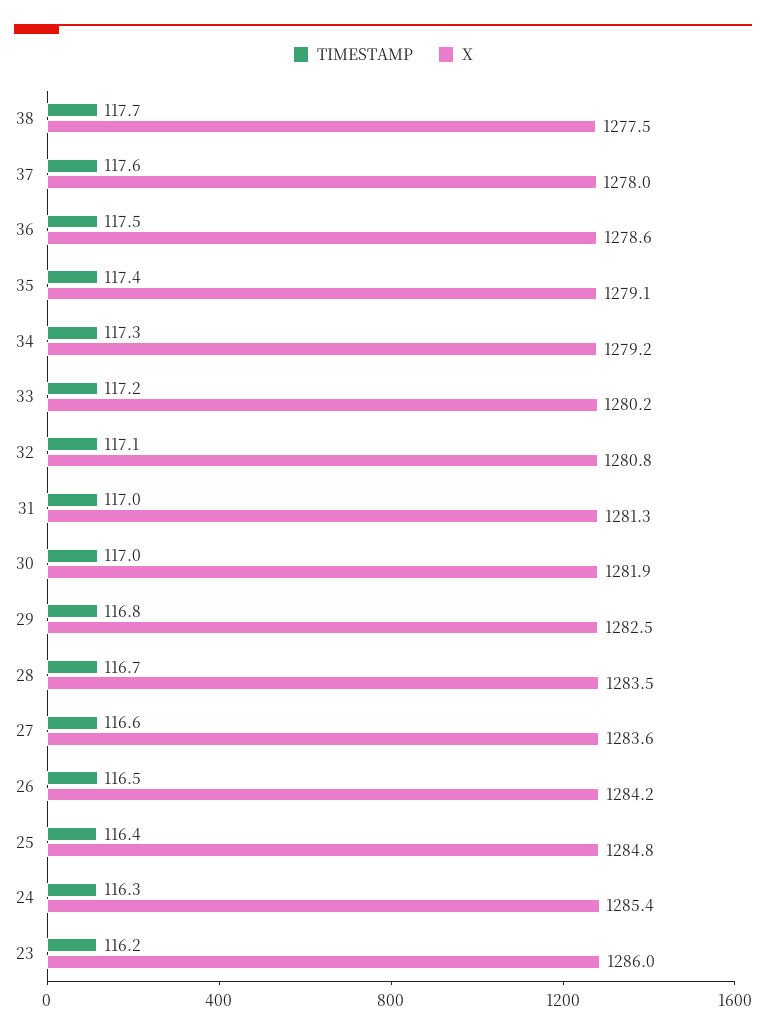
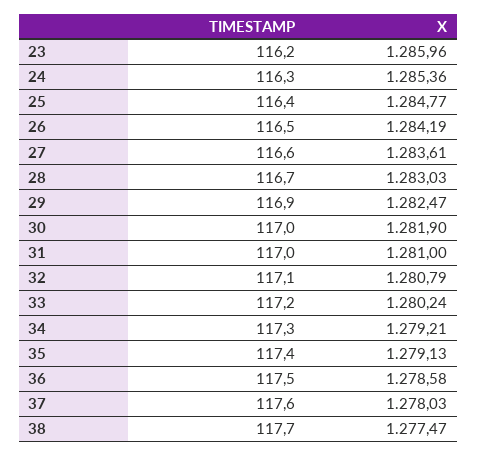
  {
    "TIMESTAMP": {
      "38": 117.7,
      "37": 117.6,
      "36": 117.5,
      "35": 117.4,
      "34": 117.3,
      "33": 117.2,
      "32": 117.1,
      "31": 117,
      "30": 117,
-     "29": 116.8,
+     "29": 116.9,
      "28": 116.7,
      "27": 116.6,
      "26": 116.5,
      "25": 116.4,
      "24": 116.3,
      "23": 116.2
    },
    "X": {
      "38": 1277.47,
      "37": 1278.03,
      "36": 1278.58,
      "35": 1279.13,
      "34": 1279.21,
      "33": 1280.24,
      "32": 1280.79,
-     "31": 1281.3,
+     "31": 1281,
      "30": 1281.9,
      "29": 1282.47,
-     "28": 1283.5,
+     "28": 1283.03,
      "27": 1283.61,
      "26": 1284.19,
      "25": 1284.77,
      "24": 1285.36,
      "23": 1285.96
    }
  }

